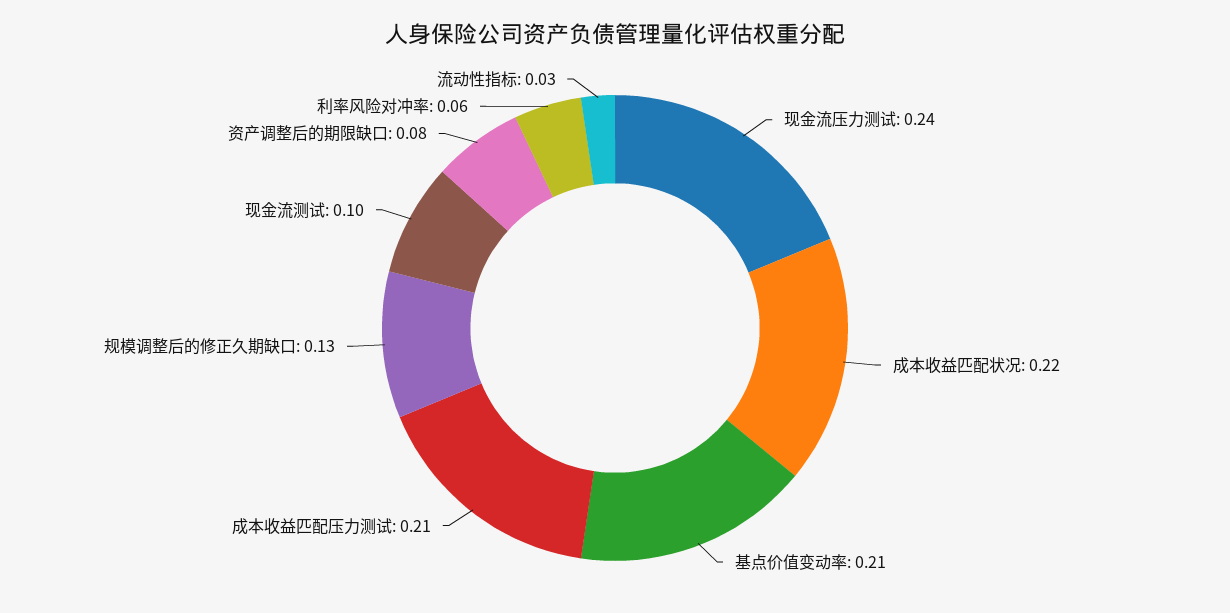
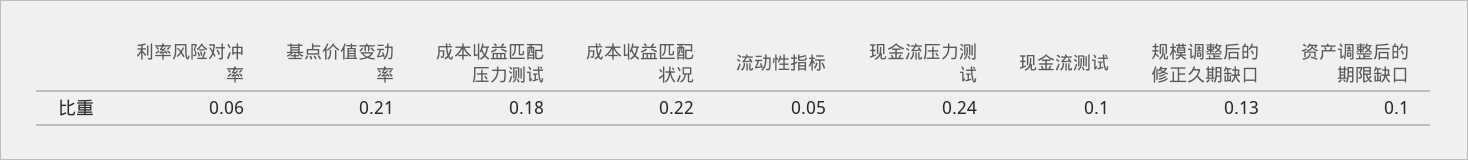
  {
    "现金流压力测试": 0.24,
    "成本收益匹配状况": 0.22,
    "基点价值变动率": 0.21,
-   "成本收益匹配压力测试": 0.21,
+   "成本收益匹配压力测试": 0.18,
    "规模调整后的修正久期缺口": 0.13,
    "现金流测试": 0.1,
-   "资产调整后的期限缺口": 0.08,
+   "资产调整后的期限缺口": 0.1,
    "利率风险对冲率": 0.06,
-   "流动性指标": 0.03
+   "流动性指标": 0.05
  }

